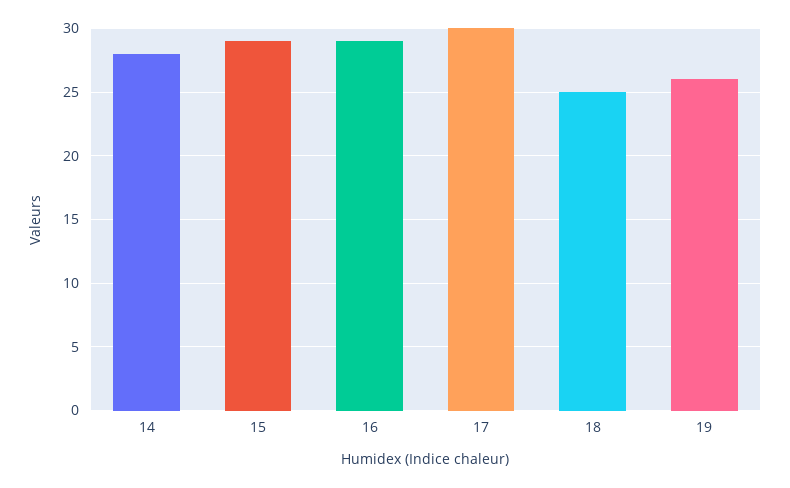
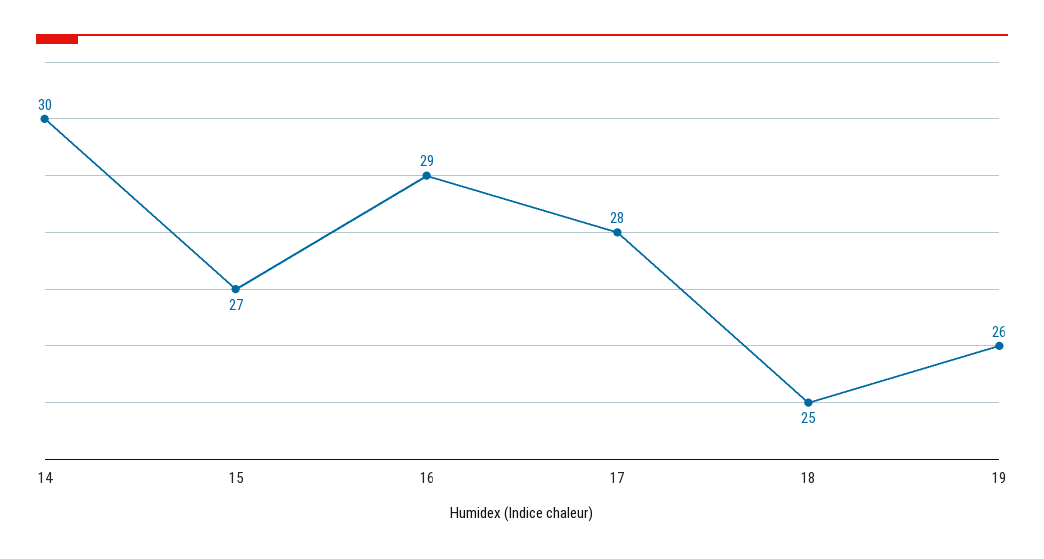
  {
-   "14": 28,
+   "14": 30,
-   "15": 29,
+   "15": 27,
    "16": 29,
-   "17": 30,
+   "17": 28,
    "18": 25,
    "19": 26
  }

